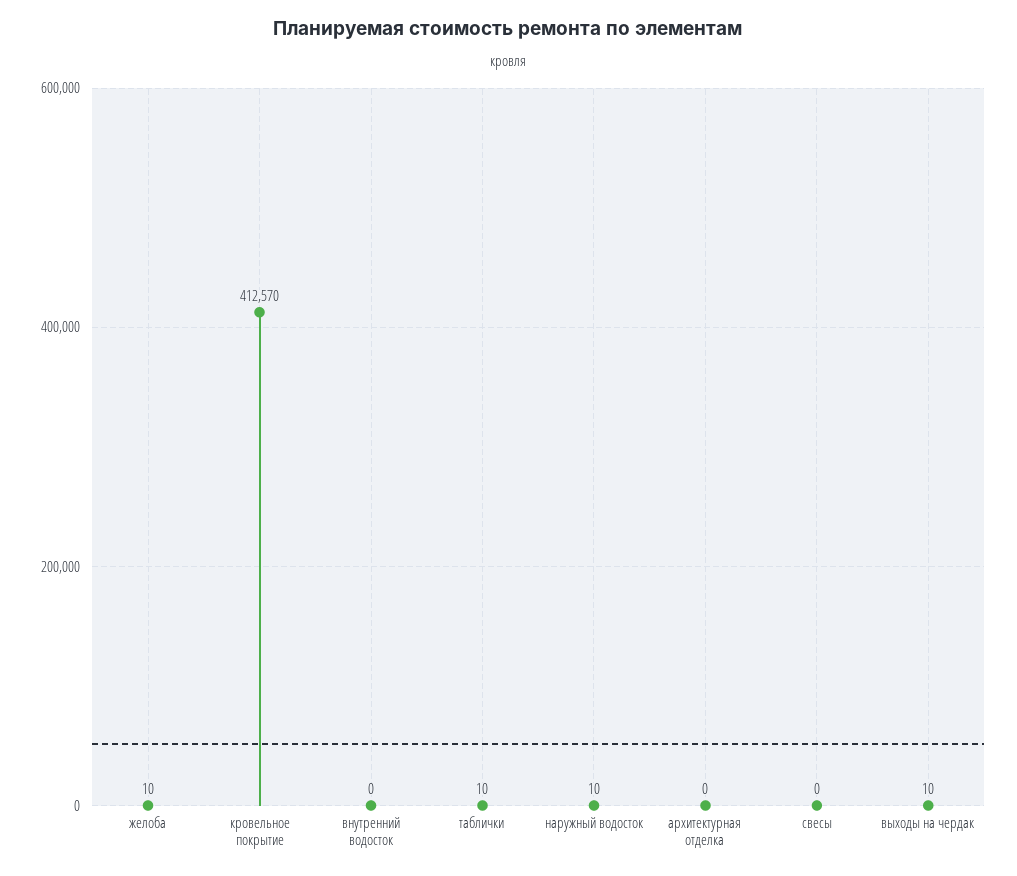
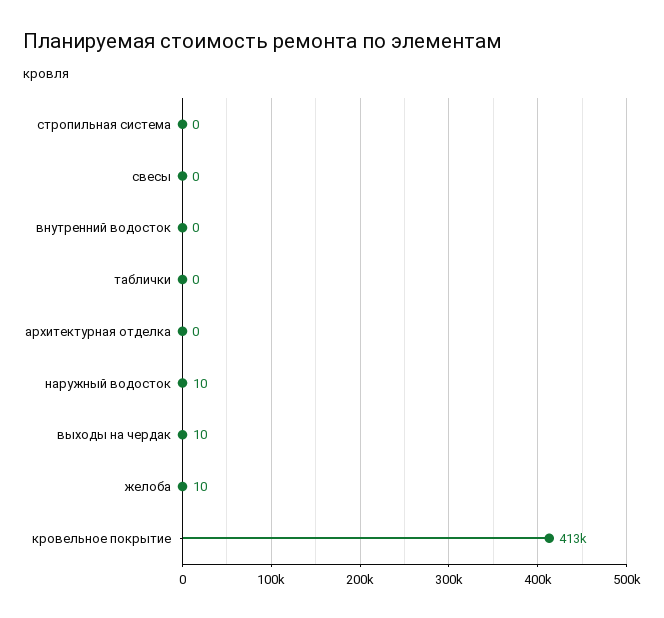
  {
    "желоба": 10,
    "кровельное покрытие": 412570,
    "внутренний водосток": 0,
-   "таблички": 10,
+   "таблички": 0,
    "наружный водосток": 10,
    "архитектурная отделка": 0,
    "свесы": 0,
-   "выходы на чердак": 10
+   "выходы на чердак": 10,
+   "стропильная система": 0
  }

